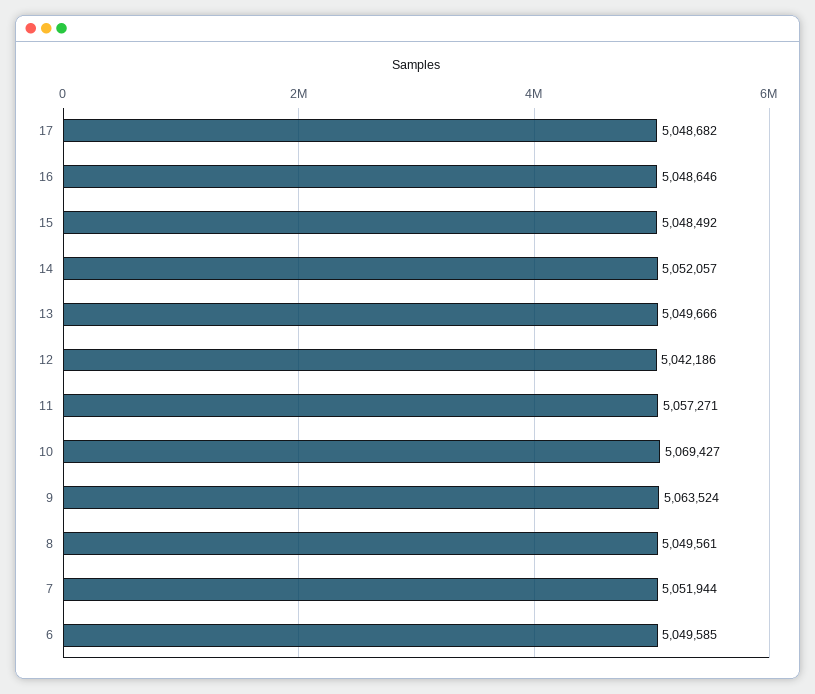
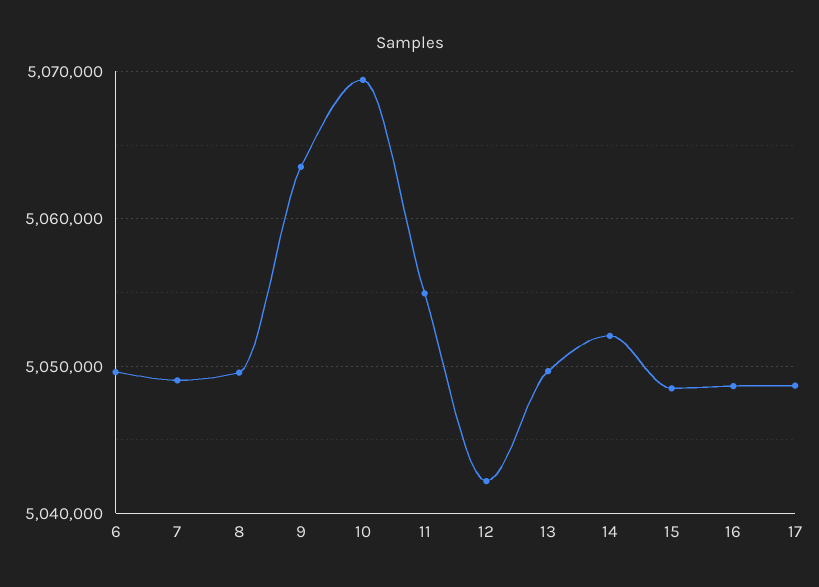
  {
    "17": 5048682,
    "16": 5048646,
    "15": 5048492,
    "14": 5052057,
    "13": 5049666,
    "12": 5042186,
-   "11": 5057271,
+   "11": 5055000,
    "10": 5069427,
    "9": 5063524,
    "8": 5049561,
-   "7": 5051944,
+   "7": 5049000,
    "6": 5049585
  }

